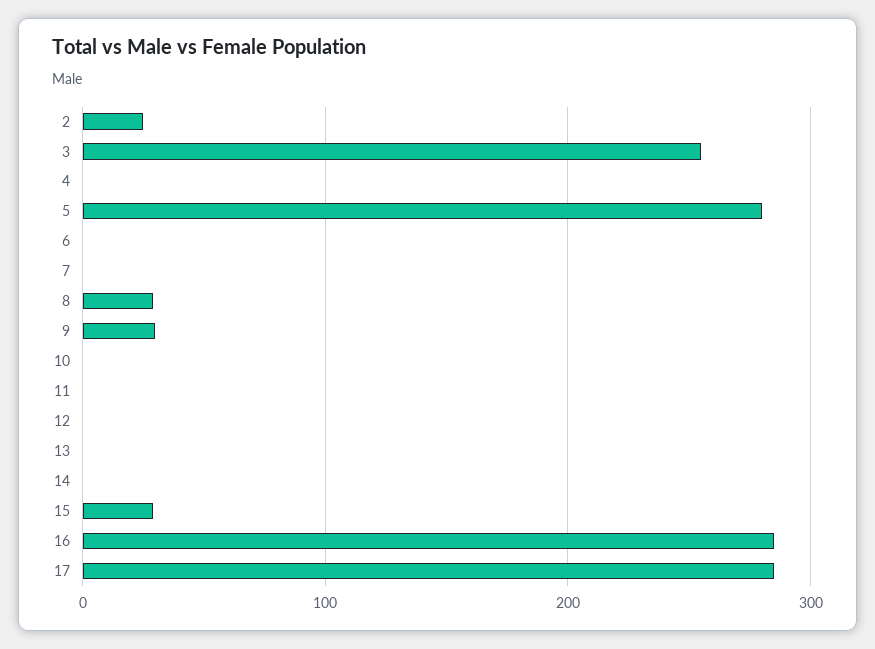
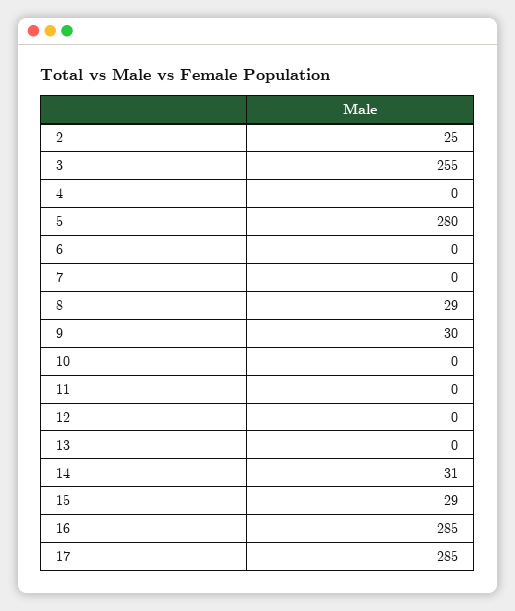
  {
    "2": 25,
    "3": 255,
    "4": 0,
    "5": 280,
    "6": 0,
    "7": 0,
    "8": 29,
    "9": 30,
    "10": 0,
    "11": 0,
    "12": 0,
    "13": 0,
-   "14": 0,
+   "14": 31,
    "15": 29,
    "16": 285,
    "17": 285
  }

